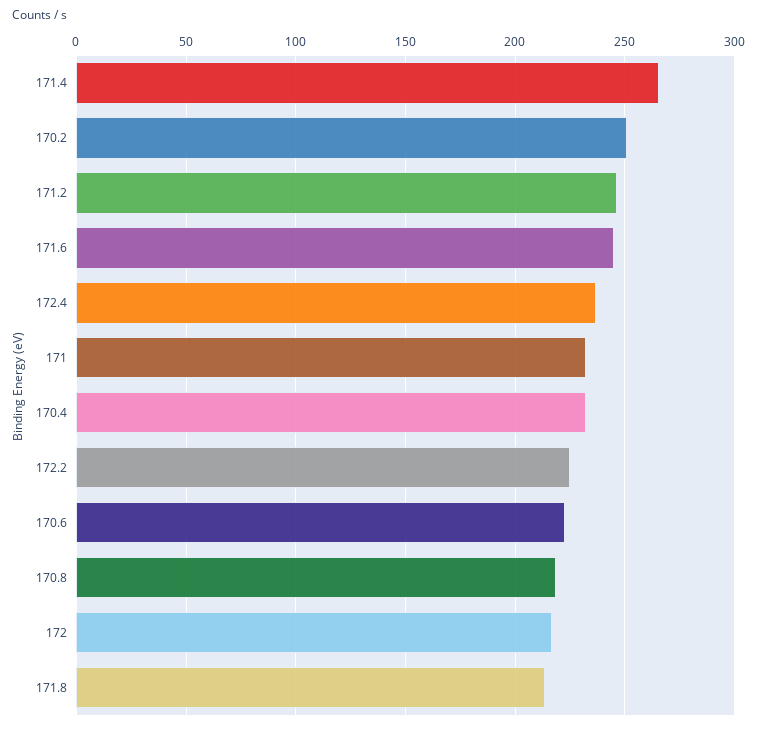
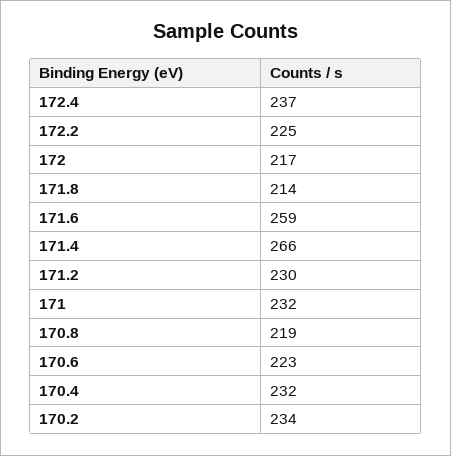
  {
    "171.4": 266,
-   "170.2": 250,
+   "170.2": 234,
-   "171.2": 245,
+   "171.2": 230,
-   "171.6": 245,
+   "171.6": 259,
    "172.4": 237,
    "171": 232,
    "170.4": 232,
    "172.2": 225,
    "170.6": 223,
    "170.8": 219,
    "172": 217,
    "171.8": 214
  }

